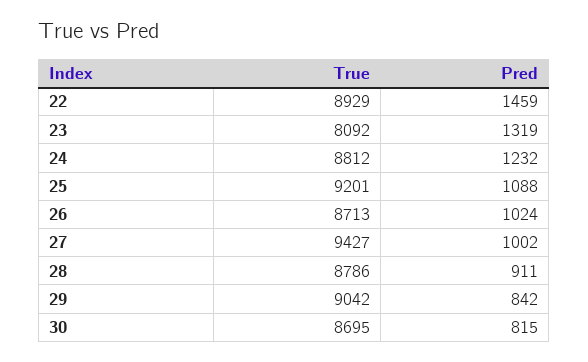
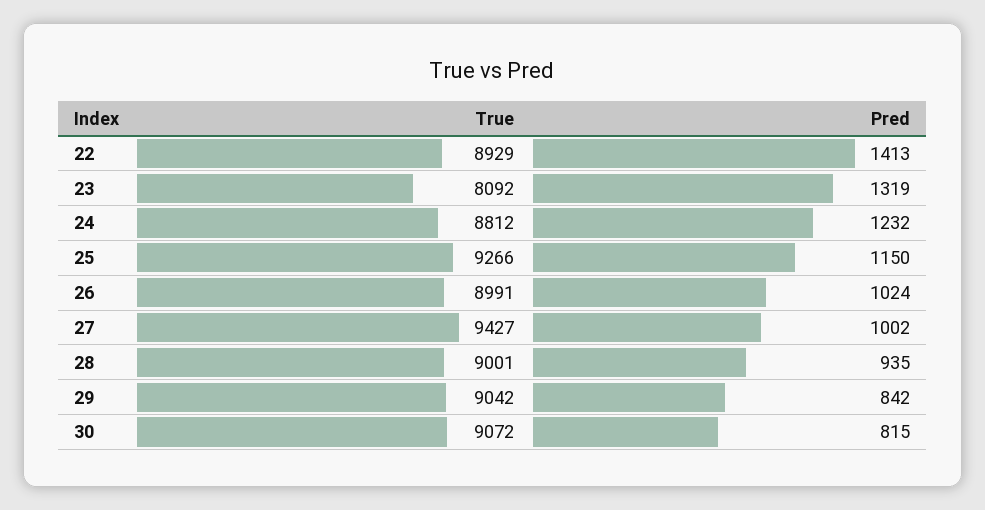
  {
    "True": {
      "22": 8929,
      "23": 8092,
      "24": 8812,
-     "25": 9201,
+     "25": 9266,
-     "26": 8713,
+     "26": 8991,
      "27": 9427,
-     "28": 8786,
+     "28": 9001,
      "29": 9042,
-     "30": 8695
+     "30": 9072
    },
    "Pred": {
-     "22": 1459,
+     "22": 1413,
      "23": 1319,
      "24": 1232,
-     "25": 1088,
+     "25": 1150,
      "26": 1024,
      "27": 1002,
-     "28": 911,
+     "28": 935,
      "29": 842,
      "30": 815
    }
  }

